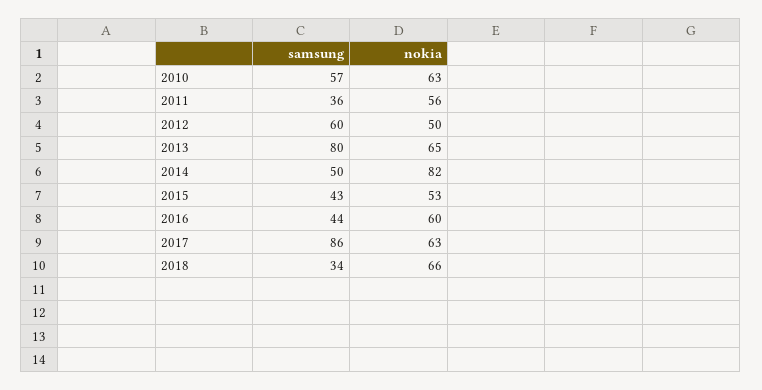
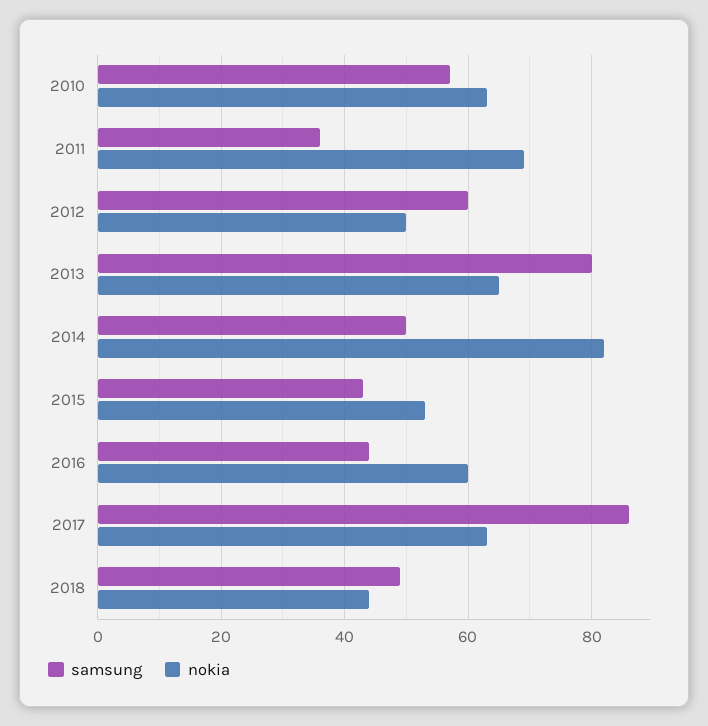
  {
    "samsung": {
      "2010": 57,
      "2011": 36,
      "2012": 60,
      "2013": 80,
      "2014": 50,
      "2015": 43,
      "2016": 44,
      "2017": 86,
-     "2018": 34
+     "2018": 50
    },
    "nokia": {
      "2010": 63,
-     "2011": 56,
+     "2011": 70,
      "2012": 50,
      "2013": 65,
      "2014": 82,
      "2015": 53,
      "2016": 60,
      "2017": 63,
-     "2018": 66
+     "2018": 45
    }
  }

